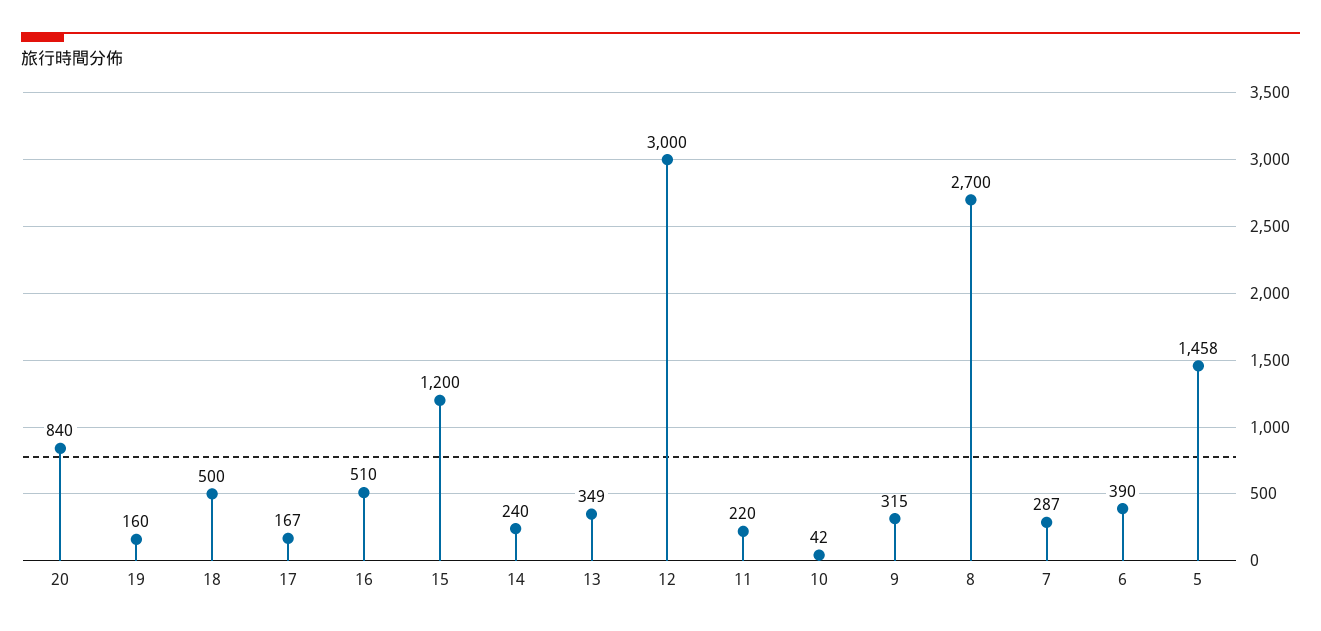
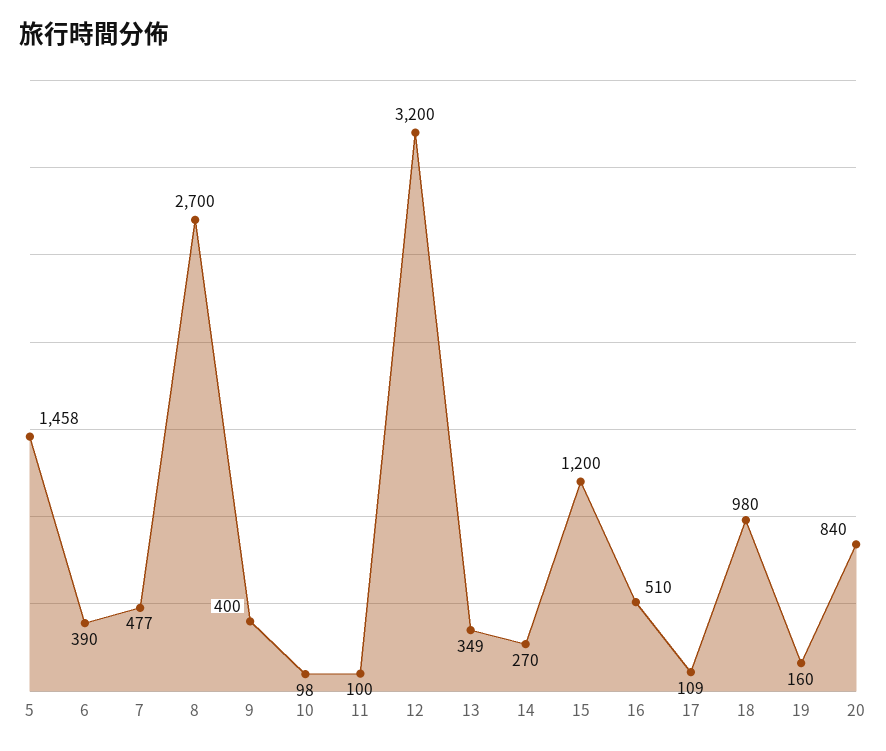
  {
    "20": 840,
    "19": 160,
-   "18": 500,
+   "18": 980,
-   "17": 167,
+   "17": 109,
    "16": 510,
    "15": 1200,
-   "14": 240,
+   "14": 270,
    "13": 349,
-   "12": 3000,
+   "12": 3200,
-   "11": 220,
+   "11": 100,
-   "10": 42,
+   "10": 98,
-   "9": 315,
+   "9": 400,
    "8": 2700,
-   "7": 287,
+   "7": 477,
    "6": 390,
    "5": 1458
  }

